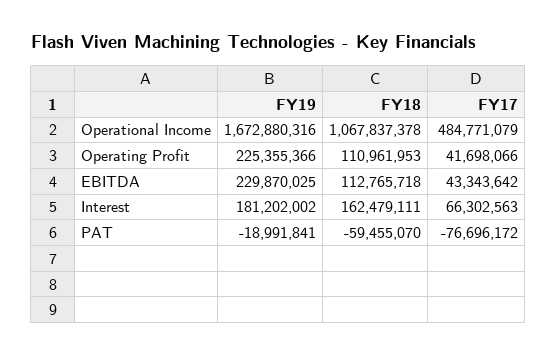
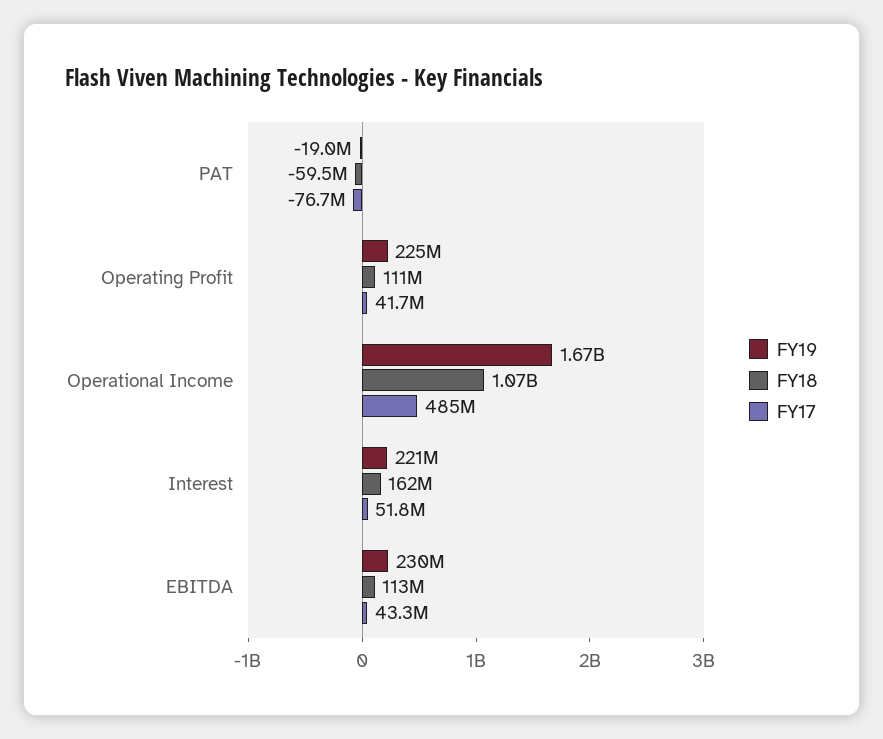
  {
    "FY19": {
      "Operational Income": 1672880316,
      "Operating Profit": 225355366,
      "EBITDA": 229870025,
-     "Interest": 181202002,
+     "Interest": 221000000,
      "PAT": -18991841
    },
    "FY18": {
      "Operational Income": 1067837378,
      "Operating Profit": 110961953,
      "EBITDA": 112765718,
      "Interest": 162479111,
      "PAT": -59455070
    },
    "FY17": {
      "Operational Income": 484771079,
      "Operating Profit": 41698066,
      "EBITDA": 43343642,
-     "Interest": 66302563,
+     "Interest": 51800000,
      "PAT": -76696172
    }
  }

